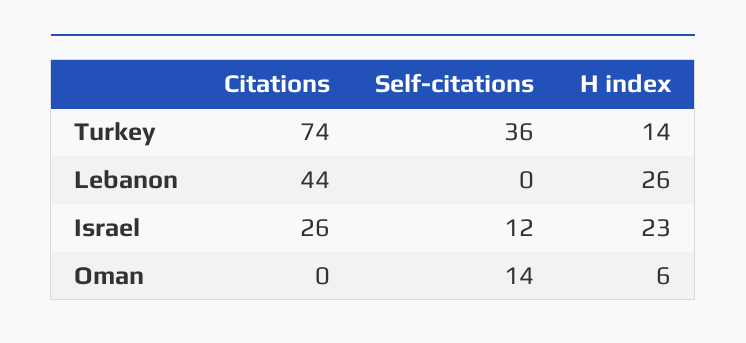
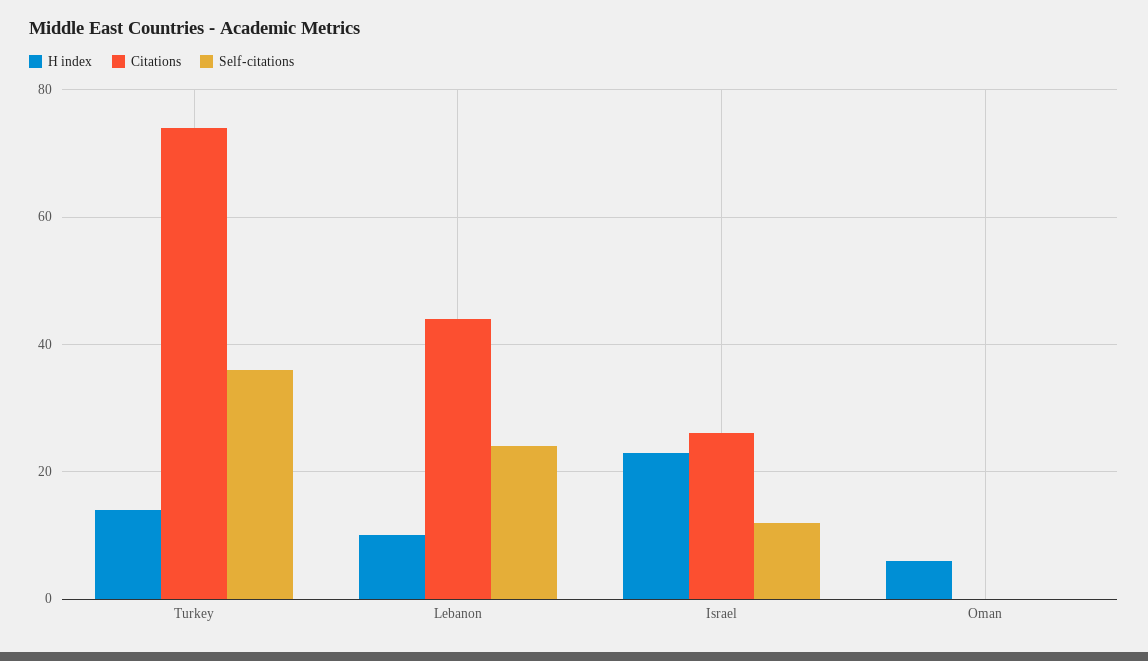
  {
    "Citations": {
      "Turkey": 74,
      "Lebanon": 44,
      "Israel": 26,
      "Oman": 0
    },
    "Self-citations": {
      "Turkey": 36,
-     "Lebanon": 0,
+     "Lebanon": 25,
      "Israel": 12,
-     "Oman": 14
+     "Oman": 0
    },
    "H index": {
      "Turkey": 14,
-     "Lebanon": 26,
+     "Lebanon": 10,
      "Israel": 23,
      "Oman": 6
    }
  }

